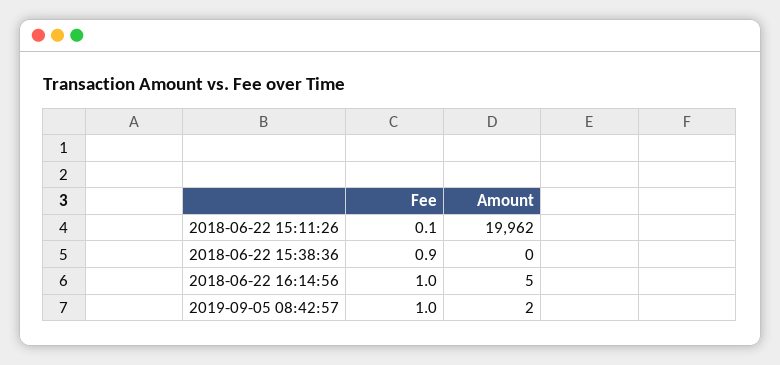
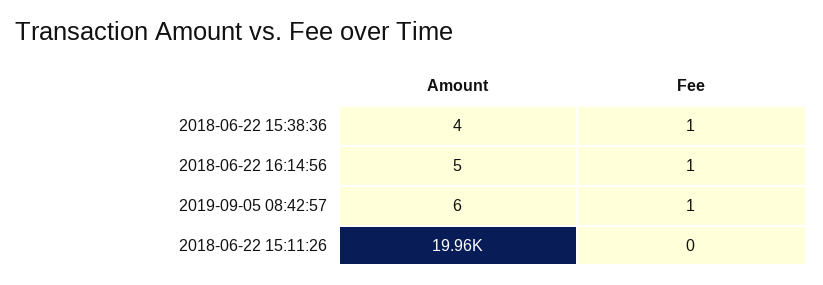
  {
    "Fee": {
-     "2018-06-22 15:11:26": 0.1,
+     "2018-06-22 15:11:26": 0,
-     "2018-06-22 15:38:36": 0.9,
+     "2018-06-22 15:38:36": 1,
      "2018-06-22 16:14:56": 1,
      "2019-09-05 08:42:57": 1
    },
    "Amount": {
      "2018-06-22 15:11:26": 19962,
-     "2018-06-22 15:38:36": 0,
+     "2018-06-22 15:38:36": 4,
      "2018-06-22 16:14:56": 5,
-     "2019-09-05 08:42:57": 2
+     "2019-09-05 08:42:57": 6
    }
  }

